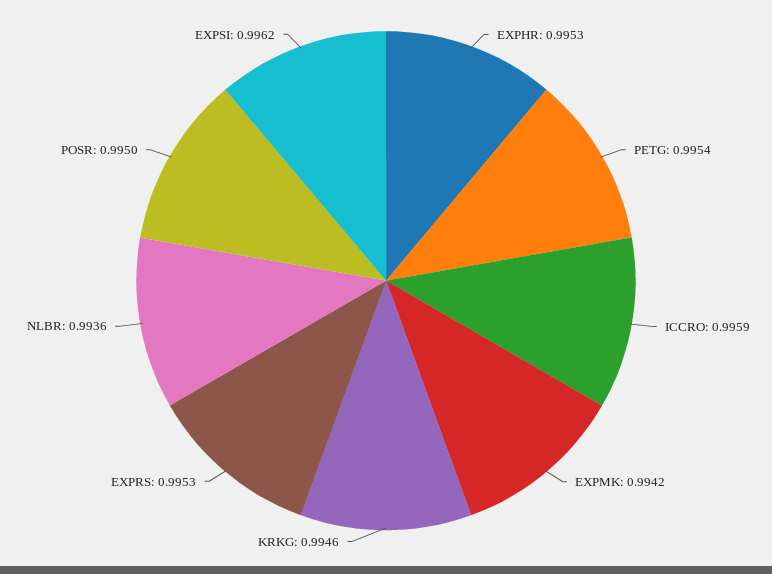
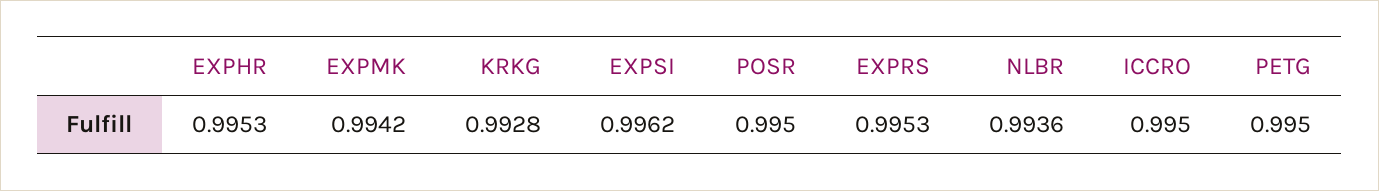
  {
    "EXPHR": 0.9953,
-   "PETG": 0.9954,
+   "PETG": 0.995,
-   "ICCRO": 0.9959,
+   "ICCRO": 0.995,
    "EXPMK": 0.9942,
-   "KRKG": 0.9946,
+   "KRKG": 0.9928,
    "EXPRS": 0.9953,
    "NLBR": 0.9936,
    "POSR": 0.995,
    "EXPSI": 0.9962
  }

